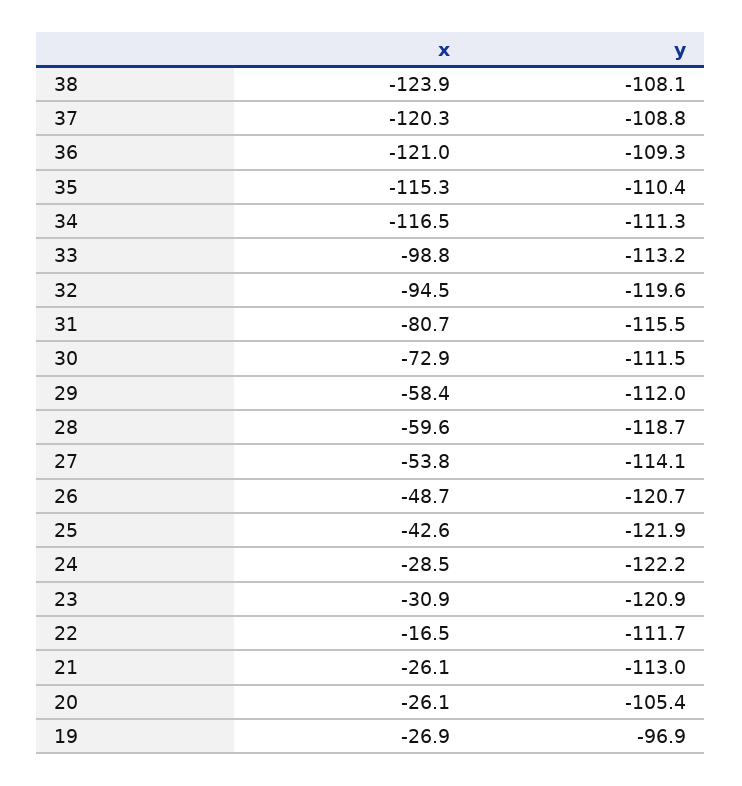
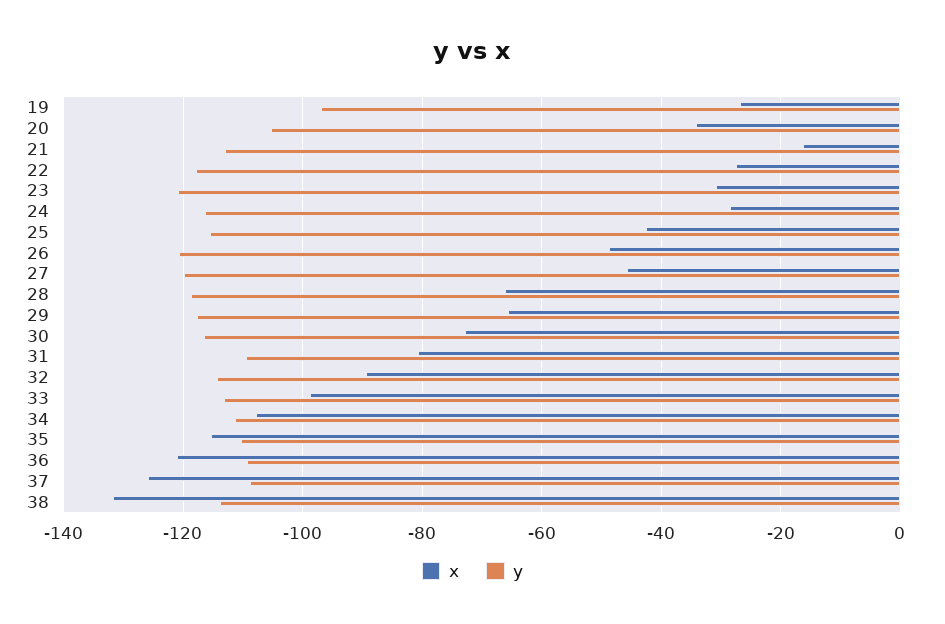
  {
    "x": {
-     "38": -123.9,
+     "38": -132,
-     "37": -120.3,
+     "37": -126,
      "36": -121,
      "35": -115.3,
-     "34": -116.5,
+     "34": -108,
      "33": -98.8,
-     "32": -94.5,
+     "32": -90,
      "31": -80.7,
      "30": -72.9,
-     "29": -58.4,
+     "29": -66,
-     "28": -59.6,
+     "28": -66,
-     "27": -53.8,
+     "27": -46,
      "26": -48.7,
      "25": -42.6,
      "24": -28.5,
      "23": -30.9,
-     "22": -16.5,
+     "22": -28,
-     "21": -26.1,
+     "21": -16,
-     "20": -26.1,
+     "20": -34,
      "19": -26.9
    },
    "y": {
-     "38": -108.1,
+     "38": -114,
      "37": -108.8,
      "36": -109.3,
      "35": -110.4,
      "34": -111.3,
      "33": -113.2,
-     "32": -119.6,
+     "32": -114,
-     "31": -115.5,
+     "31": -110,
-     "30": -111.5,
+     "30": -116,
-     "29": -112,
+     "29": -118,
      "28": -118.7,
-     "27": -114.1,
+     "27": -120,
      "26": -120.7,
-     "25": -121.9,
+     "25": -116,
-     "24": -122.2,
+     "24": -116,
      "23": -120.9,
-     "22": -111.7,
+     "22": -118,
      "21": -113,
      "20": -105.4,
      "19": -96.9
    }
  }

